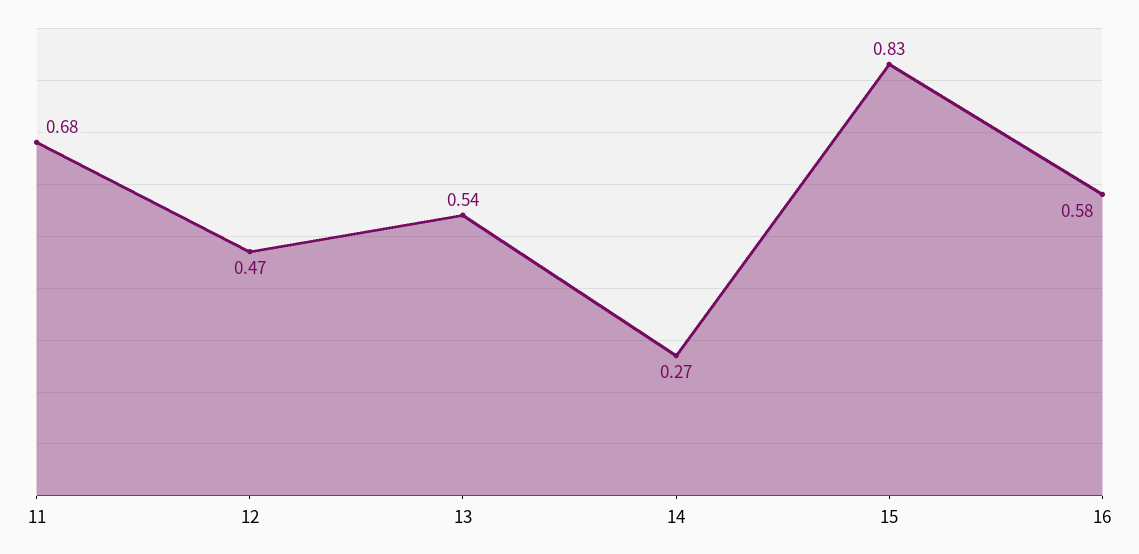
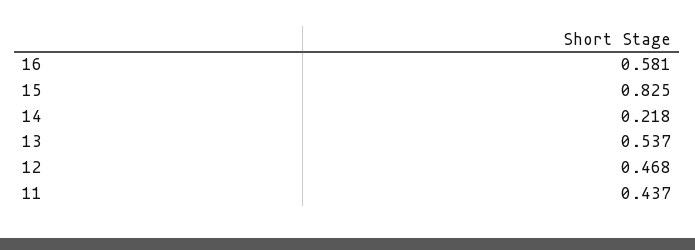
  {
-   "11": 0.68,
+   "11": 0.437,
    "12": 0.468,
    "13": 0.537,
-   "14": 0.27,
+   "14": 0.218,
    "15": 0.825,
    "16": 0.581
  }

